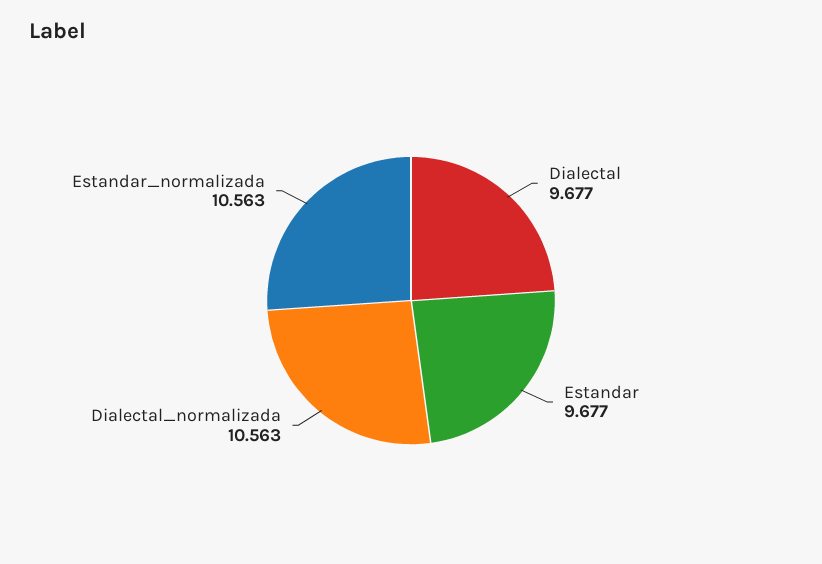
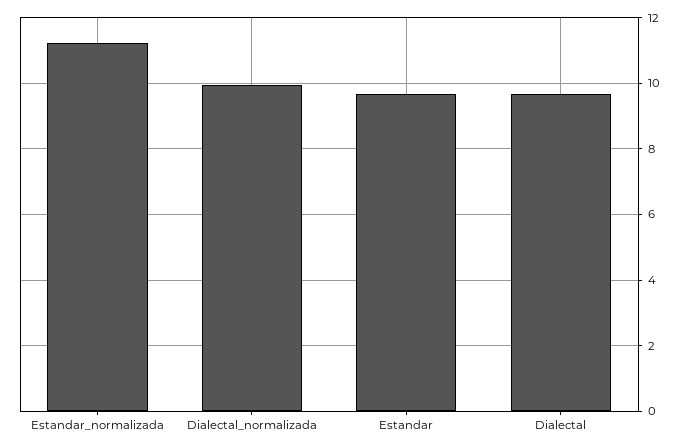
  {
    "Dialectal": 9.677,
    "Estandar": 9.677,
-   "Dialectal_normalizada": 10.563,
+   "Dialectal_normalizada": 10,
-   "Estandar_normalizada": 10.563
+   "Estandar_normalizada": 11.2
  }

